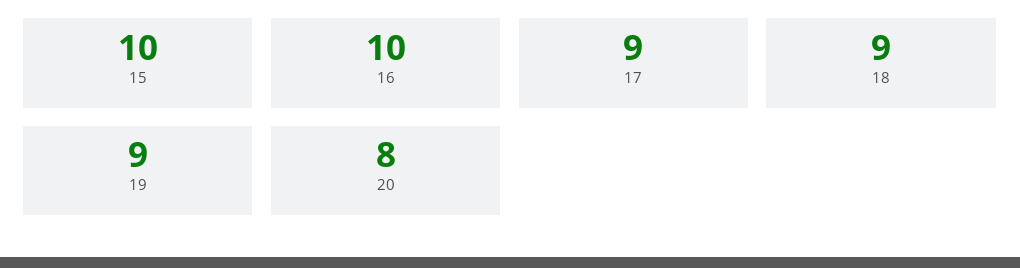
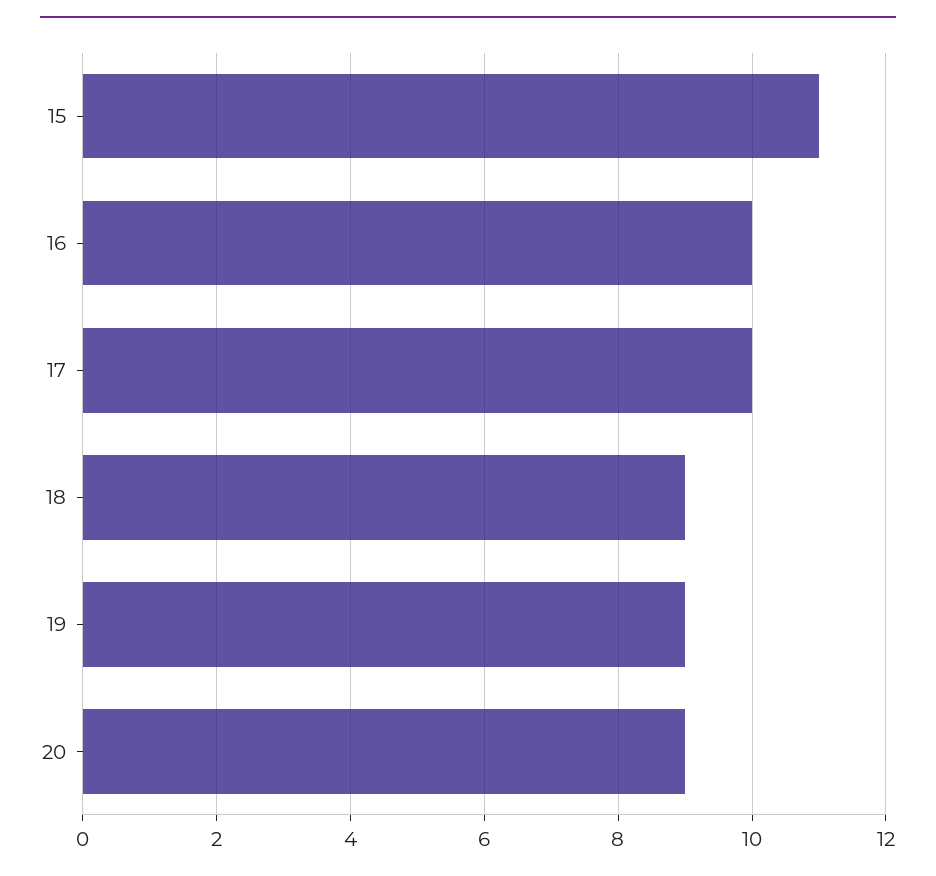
  {
-   "15": 10,
+   "15": 11,
    "16": 10,
-   "17": 9,
+   "17": 10,
    "18": 9,
    "19": 9,
-   "20": 8
+   "20": 9
  }

